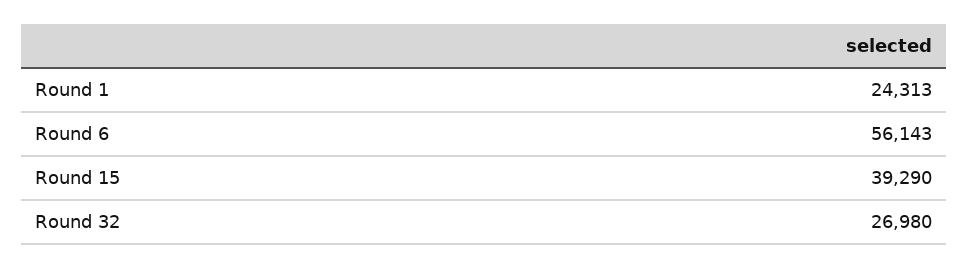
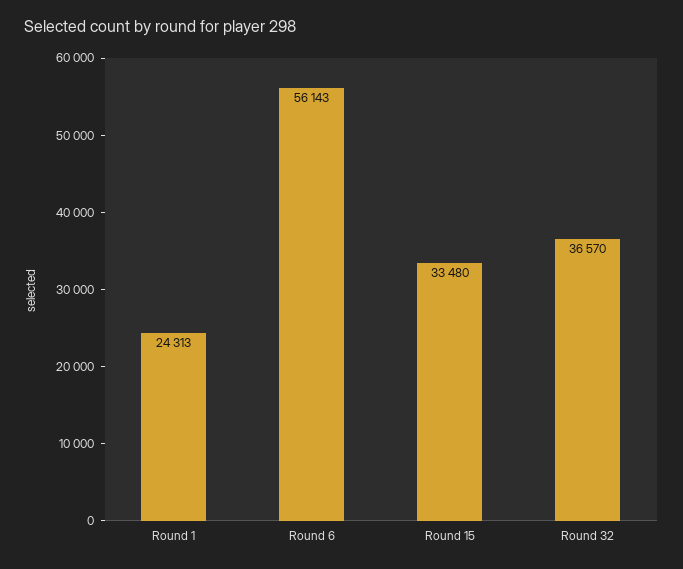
  {
    "Round 1": 24313,
    "Round 6": 56143,
-   "Round 15": 39290,
+   "Round 15": 33480,
-   "Round 32": 26980
+   "Round 32": 36570
  }

